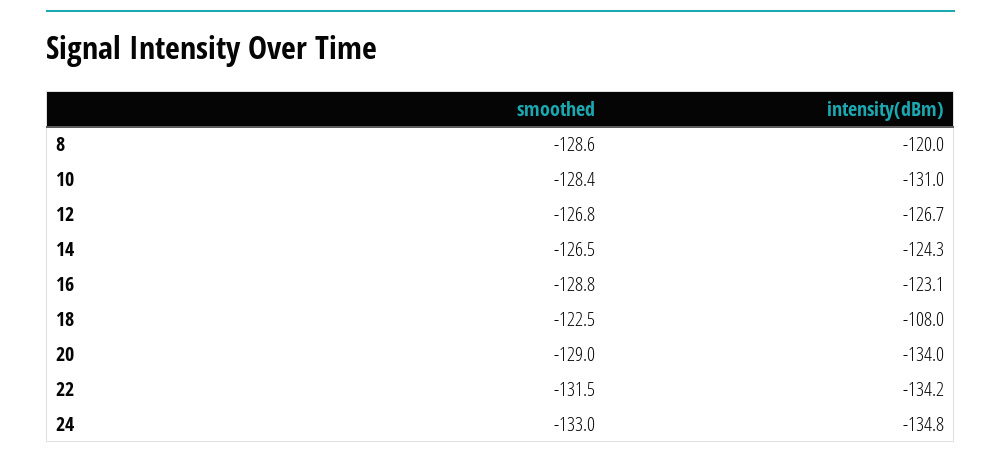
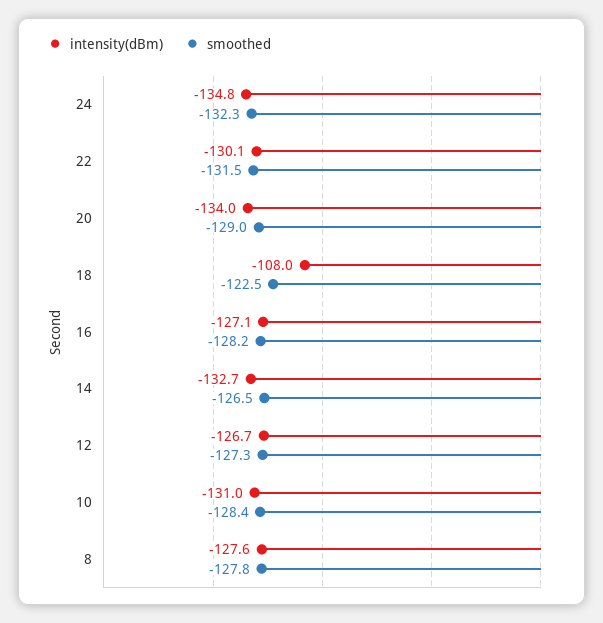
  {
    "smoothed": {
-     "8": -128.6,
+     "8": -127.8,
      "10": -128.4,
-     "12": -126.8,
+     "12": -127.3,
      "14": -126.5,
-     "16": -128.8,
+     "16": -128.2,
      "18": -122.5,
      "20": -129,
      "22": -131.5,
-     "24": -133
+     "24": -132.3
    },
    "intensity(dBm)": {
-     "8": -120,
+     "8": -127.6,
      "10": -131,
      "12": -126.7,
-     "14": -124.3,
+     "14": -132.7,
-     "16": -123.1,
+     "16": -127.1,
      "18": -108,
      "20": -134,
-     "22": -134.2,
+     "22": -130.1,
      "24": -134.8
    }
  }

